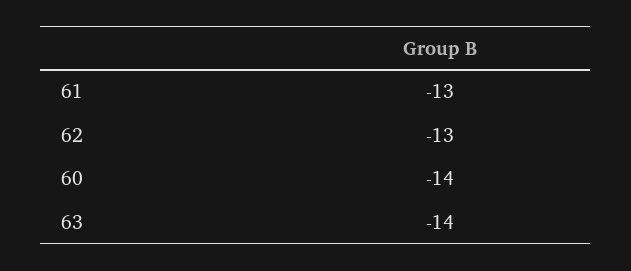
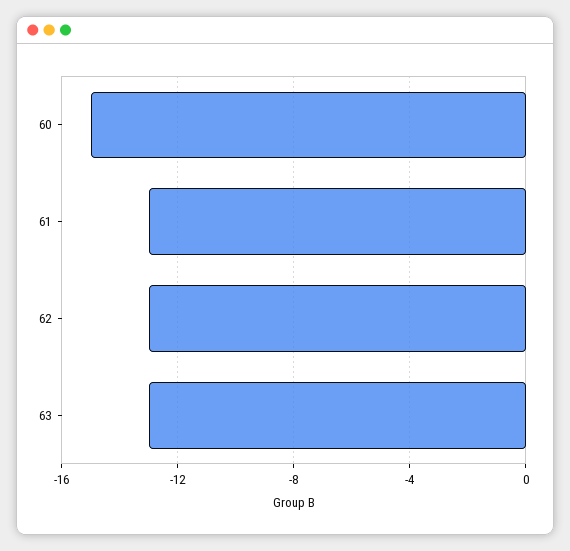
  {
    "61": -13,
    "62": -13,
-   "60": -14,
+   "60": -15,
-   "63": -14
+   "63": -13
  }

